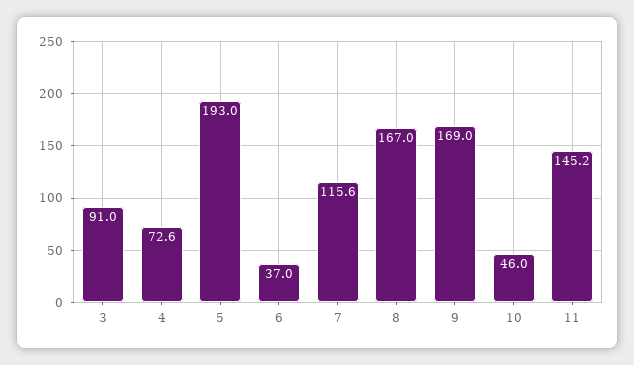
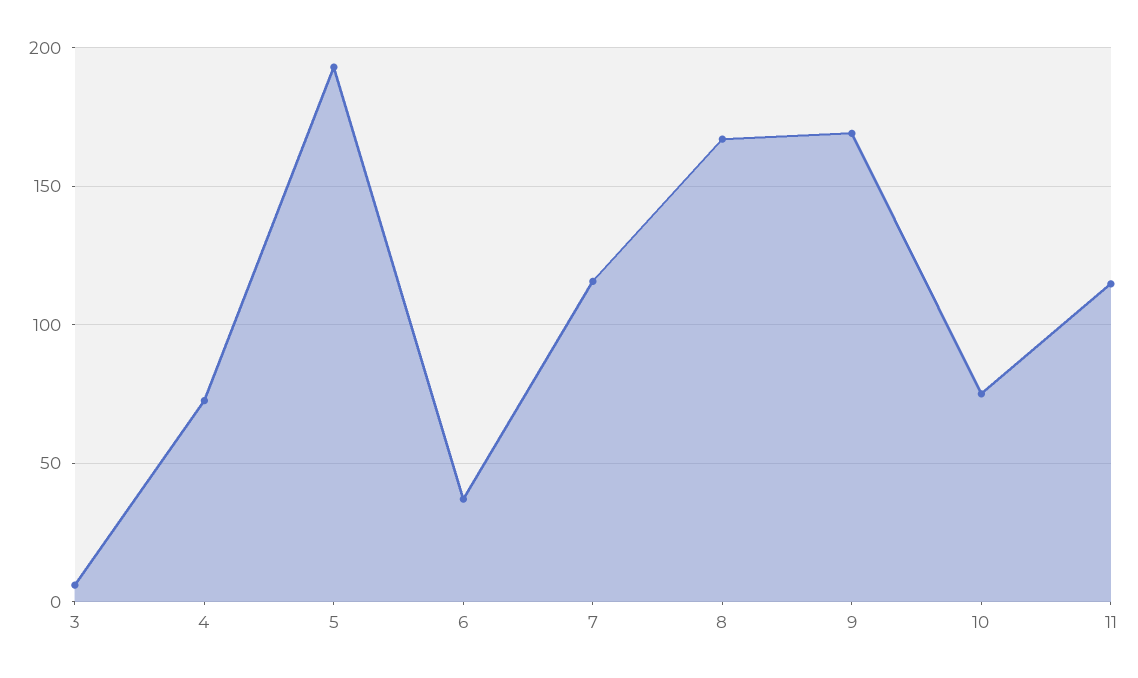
  {
-   "3": 91,
+   "3": 5,
    "4": 72.6,
    "5": 193,
    "6": 37,
    "7": 115.6,
    "8": 167,
    "9": 169,
-   "10": 46,
+   "10": 75,
-   "11": 145.2
+   "11": 115
  }

